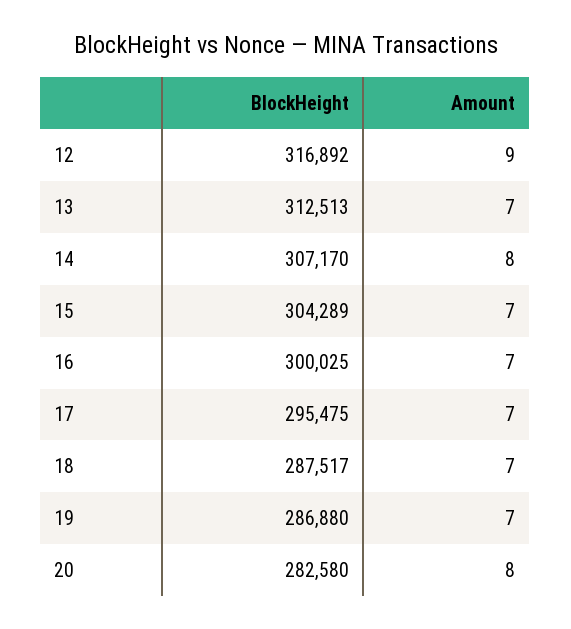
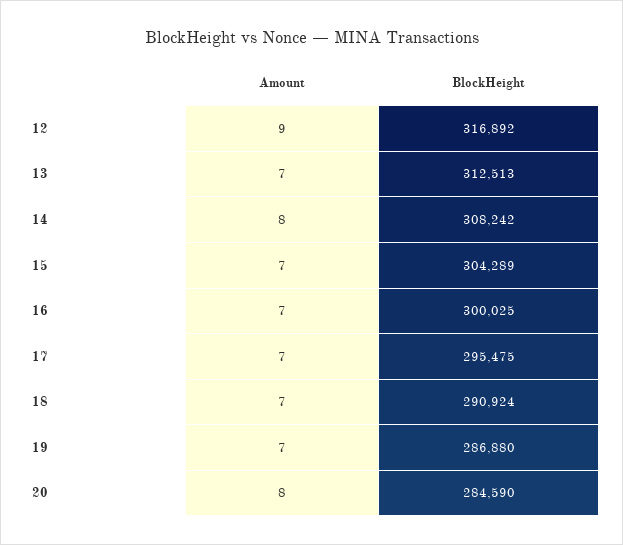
  {
    "BlockHeight": {
      "12": 316892,
      "13": 312513,
-     "14": 307170,
+     "14": 308242,
      "15": 304289,
      "16": 300025,
      "17": 295475,
-     "18": 287517,
+     "18": 290924,
      "19": 286880,
-     "20": 282580
+     "20": 284590
    },
    "Amount": {
      "12": 9,
      "13": 7,
      "14": 8,
      "15": 7,
      "16": 7,
      "17": 7,
      "18": 7,
      "19": 7,
      "20": 8
    }
  }

